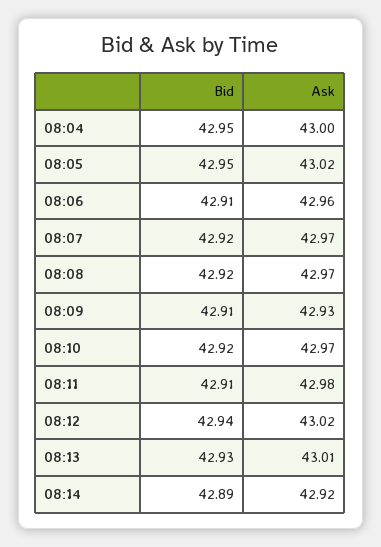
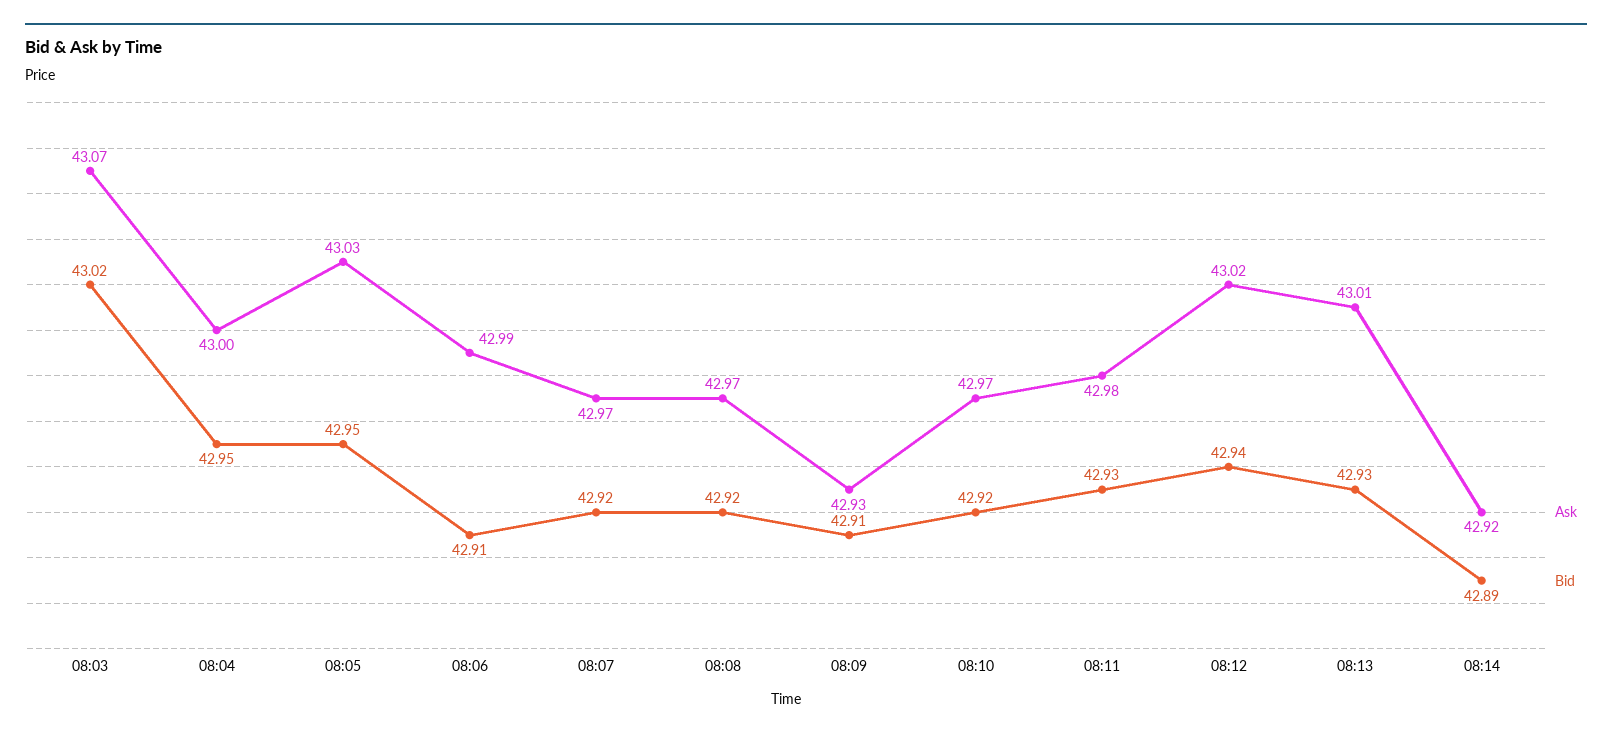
  {
    "Bid": {
      "08:04": 42.95,
      "08:05": 42.95,
      "08:06": 42.91,
      "08:07": 42.92,
      "08:08": 42.92,
      "08:09": 42.91,
      "08:10": 42.92,
-     "08:11": 42.91,
+     "08:11": 42.93,
      "08:12": 42.94,
      "08:13": 42.93,
-     "08:14": 42.89
+     "08:14": 42.89,
+     "08:03": 43.02
    },
    "Ask": {
      "08:04": 43,
-     "08:05": 43.02,
+     "08:05": 43.03,
-     "08:06": 42.96,
+     "08:06": 42.99,
      "08:07": 42.97,
      "08:08": 42.97,
      "08:09": 42.93,
      "08:10": 42.97,
      "08:11": 42.98,
      "08:12": 43.02,
      "08:13": 43.01,
-     "08:14": 42.92
+     "08:14": 42.92,
+     "08:03": 43.07
    }
  }

